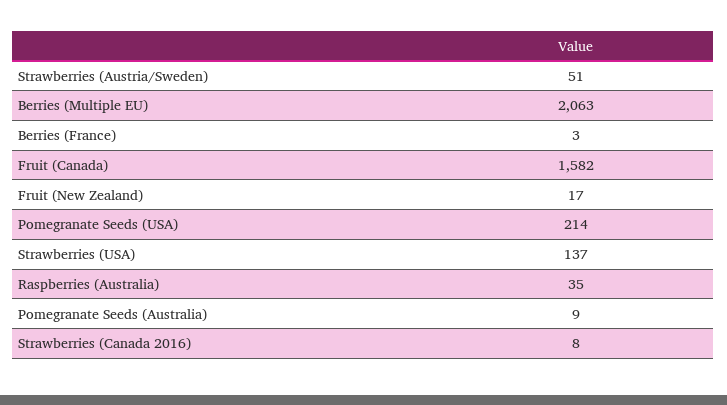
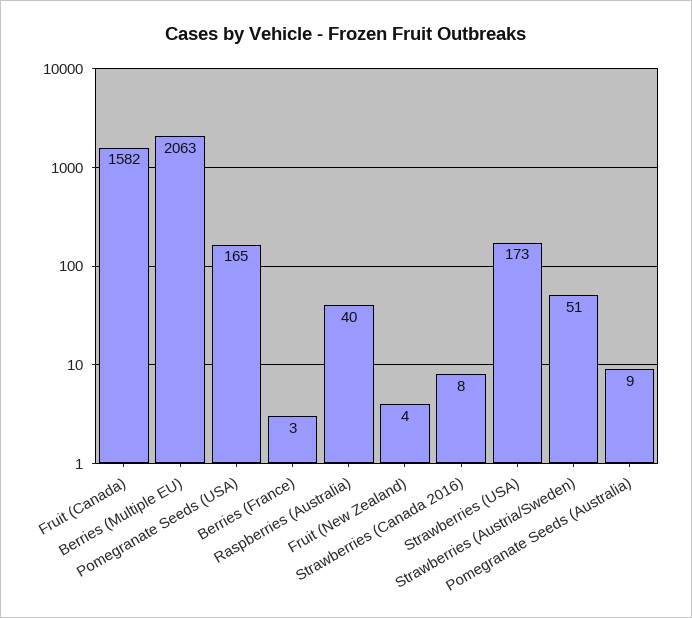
  {
    "Strawberries (Austria/Sweden)": 51,
    "Berries (Multiple EU)": 2063,
    "Berries (France)": 3,
    "Fruit (Canada)": 1582,
-   "Fruit (New Zealand)": 17,
+   "Fruit (New Zealand)": 4,
-   "Pomegranate Seeds (USA)": 214,
+   "Pomegranate Seeds (USA)": 165,
-   "Strawberries (USA)": 137,
+   "Strawberries (USA)": 173,
-   "Raspberries (Australia)": 35,
+   "Raspberries (Australia)": 40,
    "Pomegranate Seeds (Australia)": 9,
    "Strawberries (Canada 2016)": 8
  }

